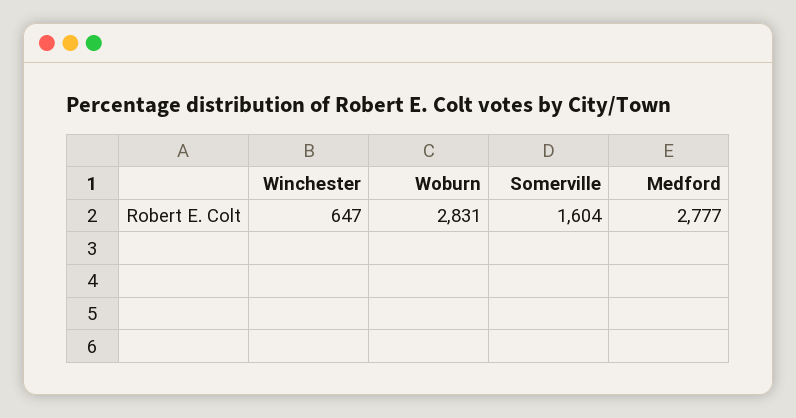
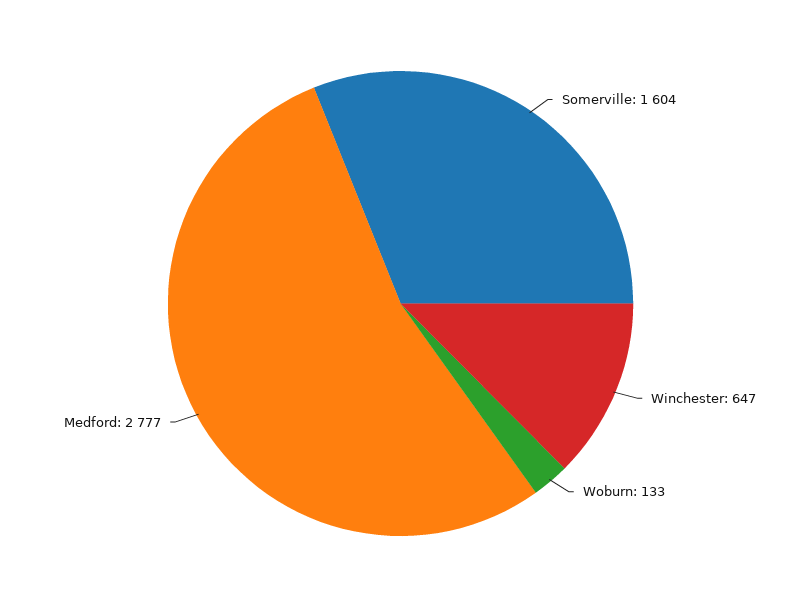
  {
    "Winchester": 647,
-   "Woburn": 2831,
+   "Woburn": 133,
    "Somerville": 1604,
    "Medford": 2777
  }

